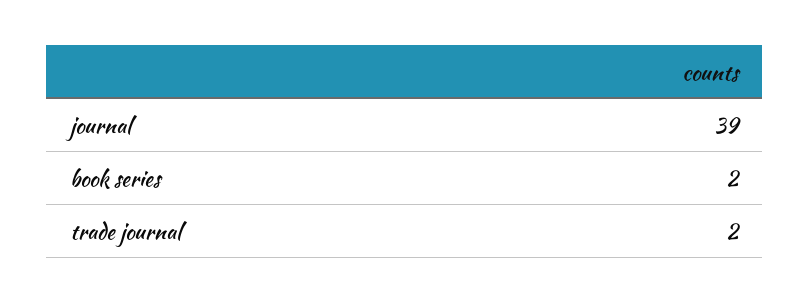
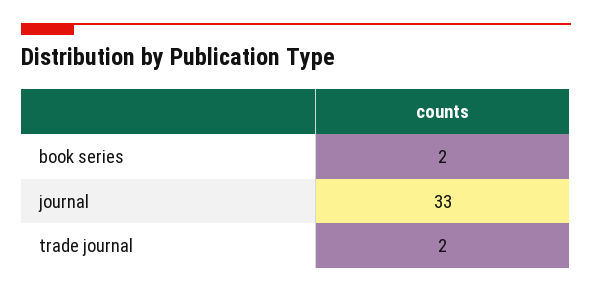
  {
-   "journal": 39,
+   "journal": 33,
    "book series": 2,
    "trade journal": 2
  }

